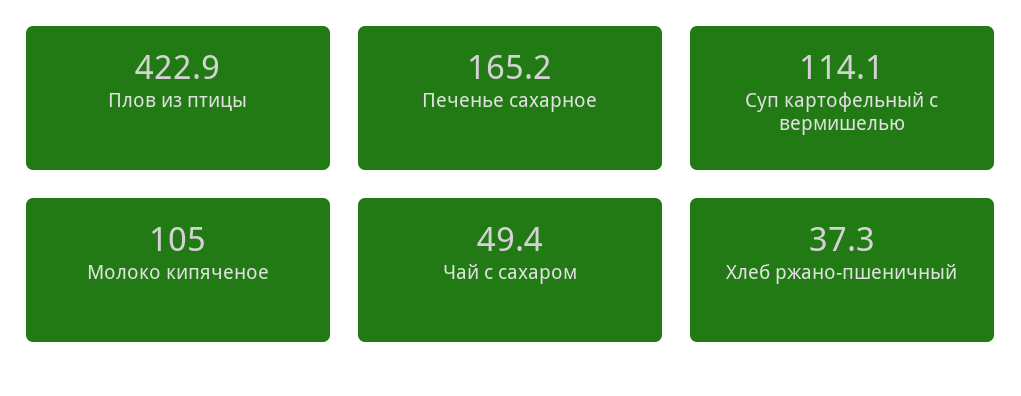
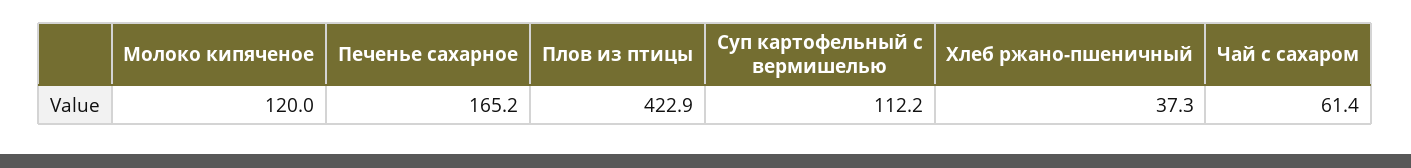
  {
    "Плов из птицы": 422.9,
    "Печенье сахарное": 165.2,
-   "Суп картофельный с вермишелью": 114.1,
+   "Суп картофельный с вермишелью": 112.2,
-   "Молоко кипяченое": 105,
+   "Молоко кипяченое": 120,
-   "Чай с сахаром": 49.4,
+   "Чай с сахаром": 61.4,
    "Хлеб ржано-пшеничный": 37.3
  }

